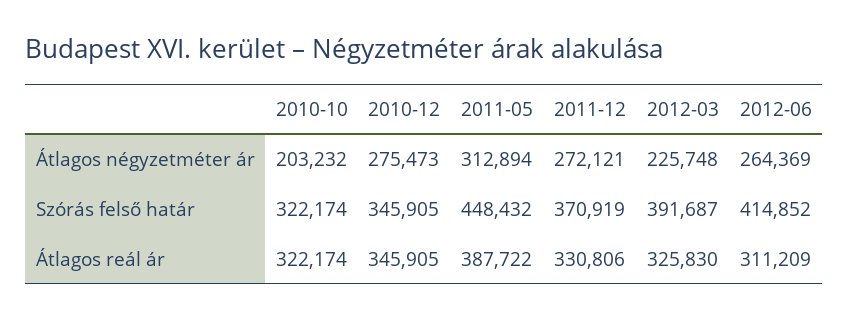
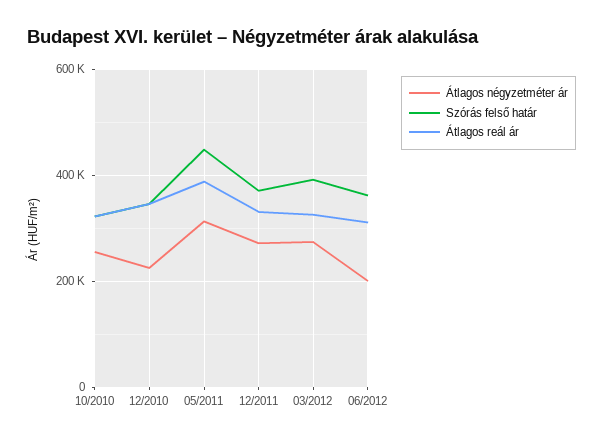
  {
    "Átlagos négyzetméter ár": {
-     "2010-10": 203232,
+     "2010-10": 260000,
-     "2010-12": 275473,
+     "2010-12": 220000,
      "2011-05": 312894,
      "2011-12": 272121,
-     "2012-03": 225748,
+     "2012-03": 280000,
-     "2012-06": 264369
+     "2012-06": 200000
    },
    "Szórás felső határ": {
      "2010-10": 322174,
      "2010-12": 345905,
      "2011-05": 448432,
      "2011-12": 370919,
      "2012-03": 391687,
-     "2012-06": 414852
+     "2012-06": 360000
    },
    "Átlagos reál ár": {
      "2010-10": 322174,
      "2010-12": 345905,
      "2011-05": 387722,
      "2011-12": 330806,
      "2012-03": 325830,
      "2012-06": 311209
    }
  }

